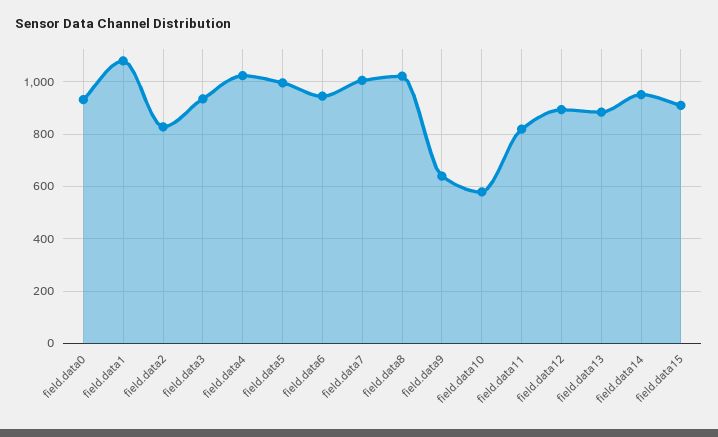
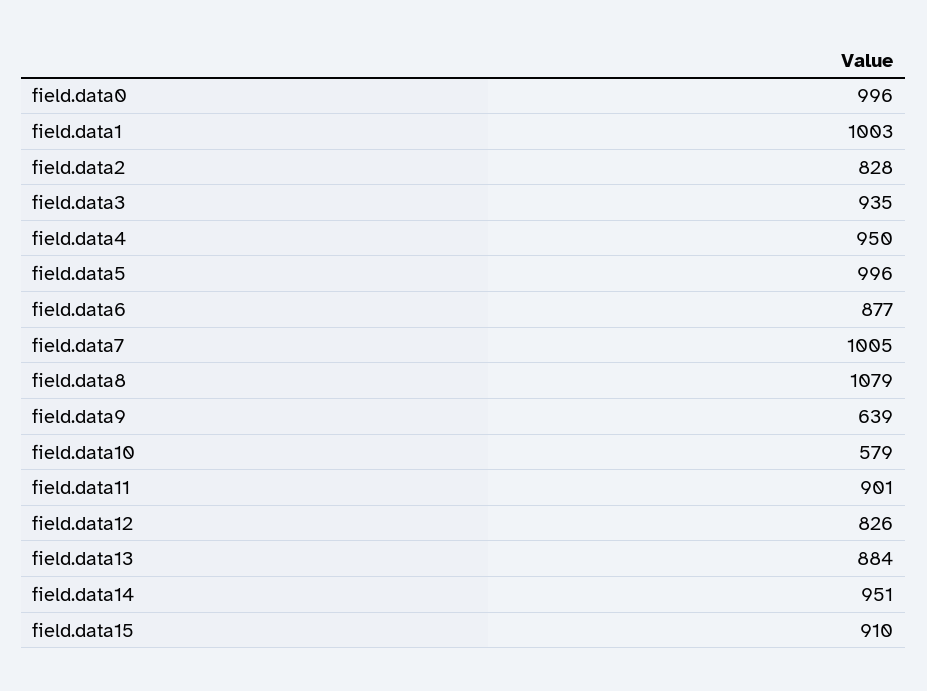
  {
-   "field.data0": 925,
+   "field.data0": 996,
-   "field.data1": 1075,
+   "field.data1": 1003,
    "field.data2": 828,
    "field.data3": 935,
-   "field.data4": 1025,
+   "field.data4": 950,
    "field.data5": 996,
-   "field.data6": 950,
+   "field.data6": 877,
    "field.data7": 1005,
-   "field.data8": 1025,
+   "field.data8": 1079,
    "field.data9": 639,
    "field.data10": 579,
-   "field.data11": 825,
+   "field.data11": 901,
-   "field.data12": 900,
+   "field.data12": 826,
    "field.data13": 884,
    "field.data14": 951,
    "field.data15": 910
  }

